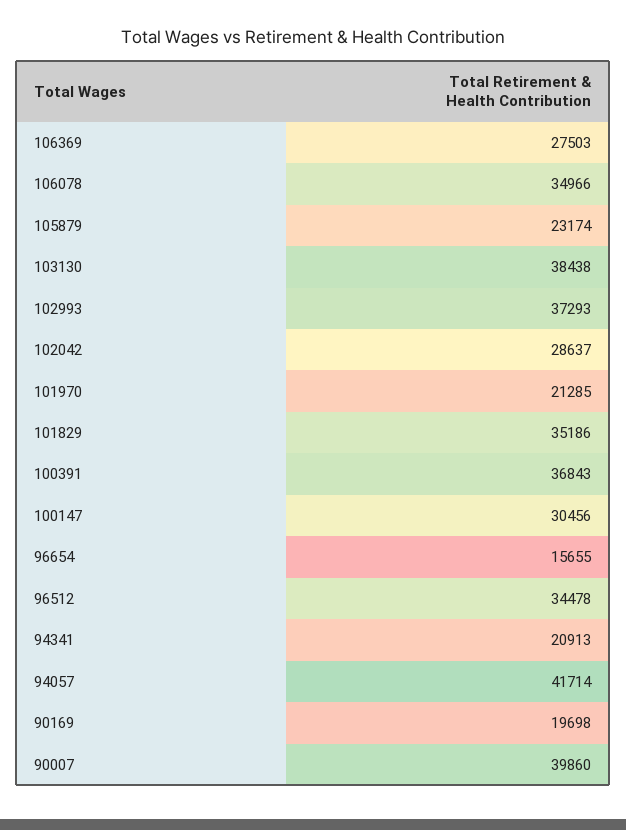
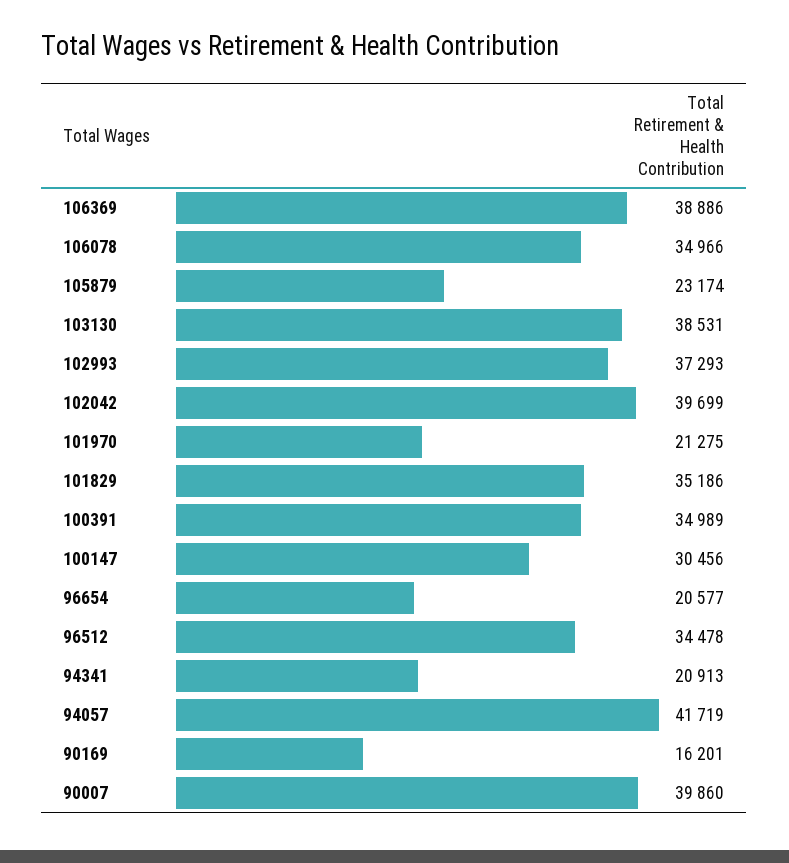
  {
-   "106369": 27503,
+   "106369": 38886,
    "106078": 34966,
    "105879": 23174,
-   "103130": 38438,
+   "103130": 38531,
    "102993": 37293,
-   "102042": 28637,
+   "102042": 39699,
-   "101970": 21285,
+   "101970": 21275,
    "101829": 35186,
-   "100391": 36843,
+   "100391": 34989,
    "100147": 30456,
-   "96654": 15655,
+   "96654": 20577,
    "96512": 34478,
    "94341": 20913,
-   "94057": 41714,
+   "94057": 41719,
-   "90169": 19698,
+   "90169": 16201,
    "90007": 39860
  }

